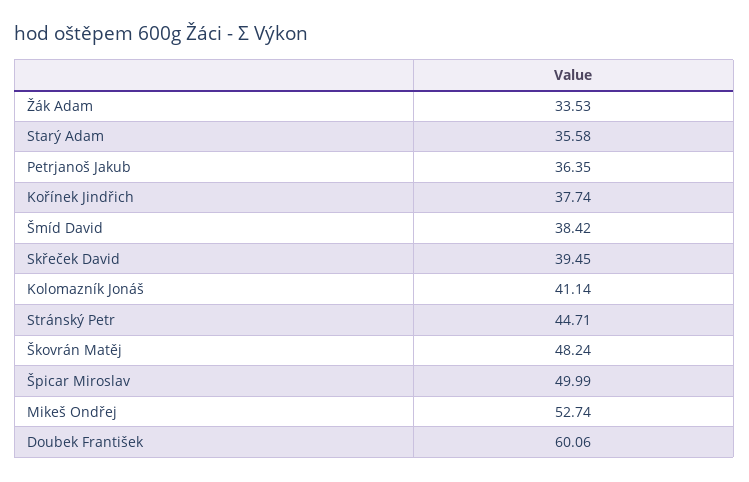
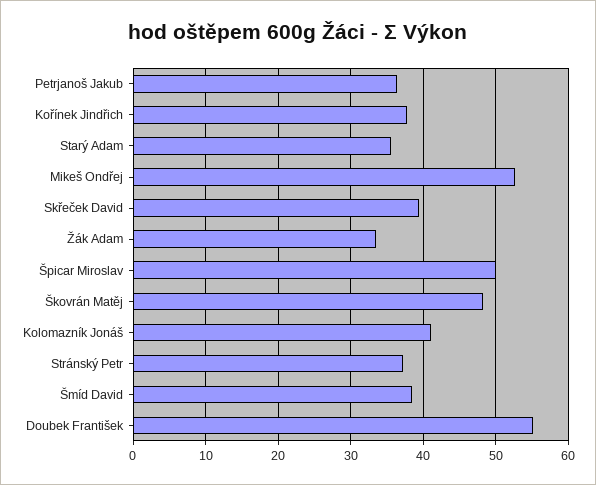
  {
    "Žák Adam": 33.53,
    "Starý Adam": 35.58,
    "Petrjanoš Jakub": 36.35,
    "Kořínek Jindřich": 37.74,
    "Šmíd David": 38.42,
    "Skřeček David": 39.45,
    "Kolomazník Jonáš": 41.14,
-   "Stránský Petr": 44.71,
+   "Stránský Petr": 37,
    "Škovrán Matěj": 48.24,
    "Špicar Miroslav": 49.99,
    "Mikeš Ondřej": 52.74,
-   "Doubek František": 60.06
+   "Doubek František": 55
  }

